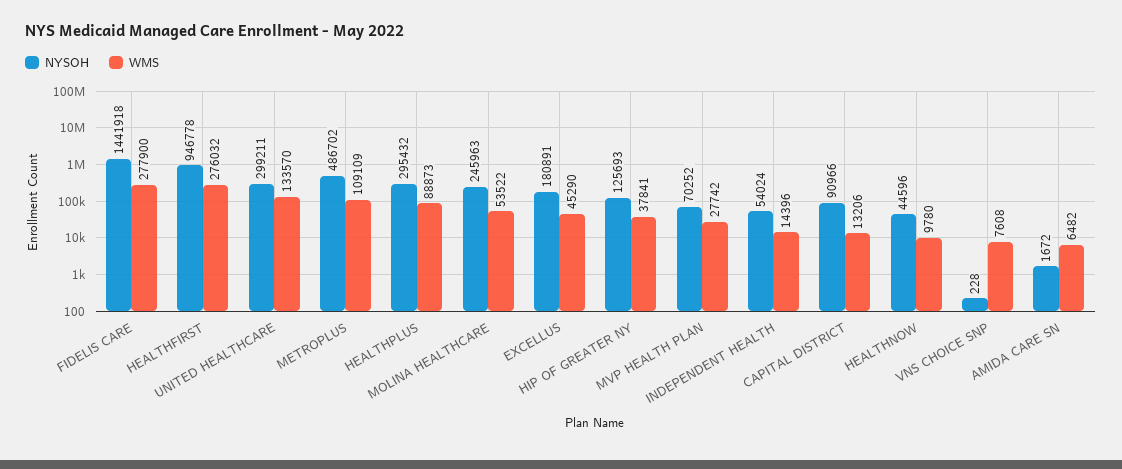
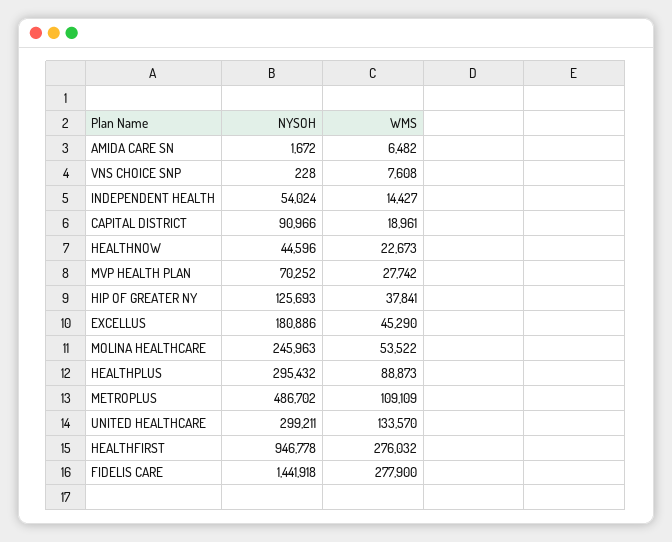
  {
    "NYSOH": {
      "FIDELIS CARE": 1441918,
      "HEALTHFIRST": 946778,
      "UNITED HEALTHCARE": 299211,
      "METROPLUS": 486702,
      "HEALTHPLUS": 295432,
      "MOLINA HEALTHCARE": 245963,
-     "EXCELLUS": 180891,
+     "EXCELLUS": 180886,
      "HIP OF GREATER NY": 125693,
      "MVP HEALTH PLAN": 70252,
      "INDEPENDENT HEALTH": 54024,
      "CAPITAL DISTRICT": 90966,
      "HEALTHNOW": 44596,
      "VNS CHOICE SNP": 228,
      "AMIDA CARE SN": 1672
    },
    "WMS": {
      "FIDELIS CARE": 277900,
      "HEALTHFIRST": 276032,
      "UNITED HEALTHCARE": 133570,
      "METROPLUS": 109109,
      "HEALTHPLUS": 88873,
      "MOLINA HEALTHCARE": 53522,
      "EXCELLUS": 45290,
      "HIP OF GREATER NY": 37841,
      "MVP HEALTH PLAN": 27742,
-     "INDEPENDENT HEALTH": 14396,
+     "INDEPENDENT HEALTH": 14427,
-     "CAPITAL DISTRICT": 13206,
+     "CAPITAL DISTRICT": 18961,
-     "HEALTHNOW": 9780,
+     "HEALTHNOW": 22673,
      "VNS CHOICE SNP": 7608,
      "AMIDA CARE SN": 6482
    }
  }

